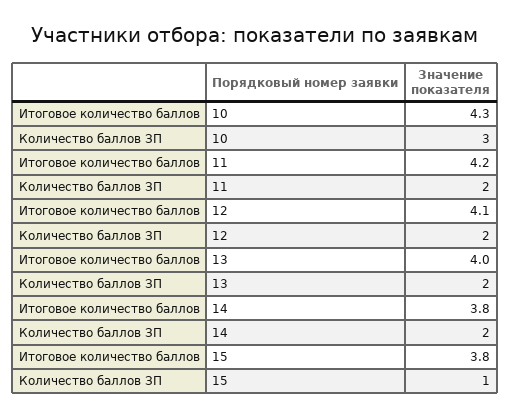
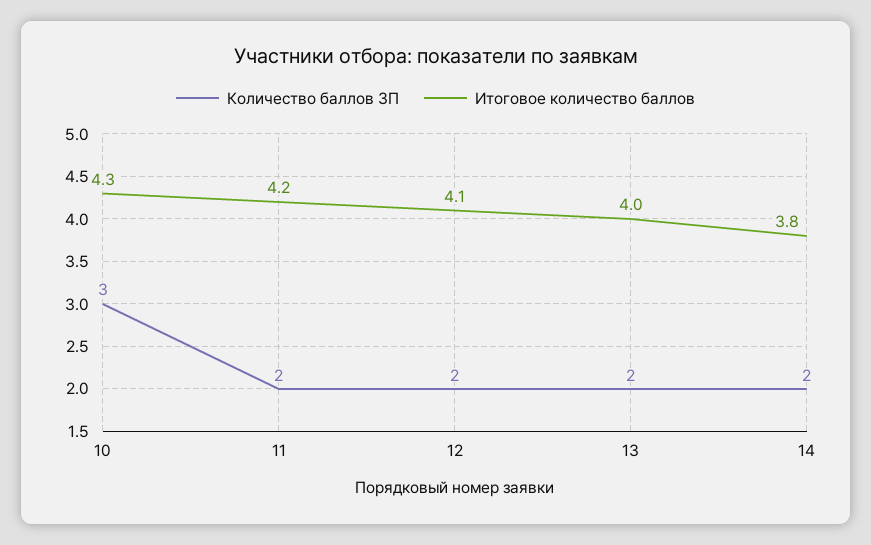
  {
    "Итоговое количество баллов": {
      "10": 4.3,
      "11": 4.2,
      "12": 4.1,
      "13": 4,
-     "14": 3.8,
+     "14": 3.8
-     "15": 3.8
    },
    "Количество баллов ЗП": {
      "10": 3,
      "11": 2,
      "12": 2,
      "13": 2,
-     "14": 2,
+     "14": 2
-     "15": 1
    }
  }

